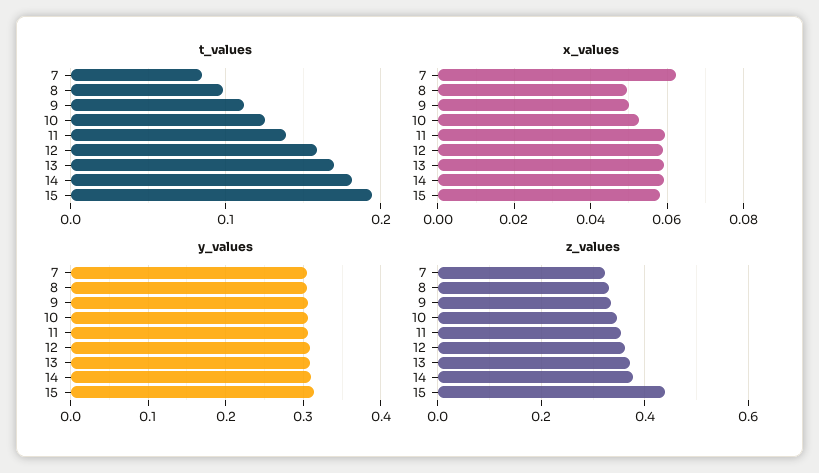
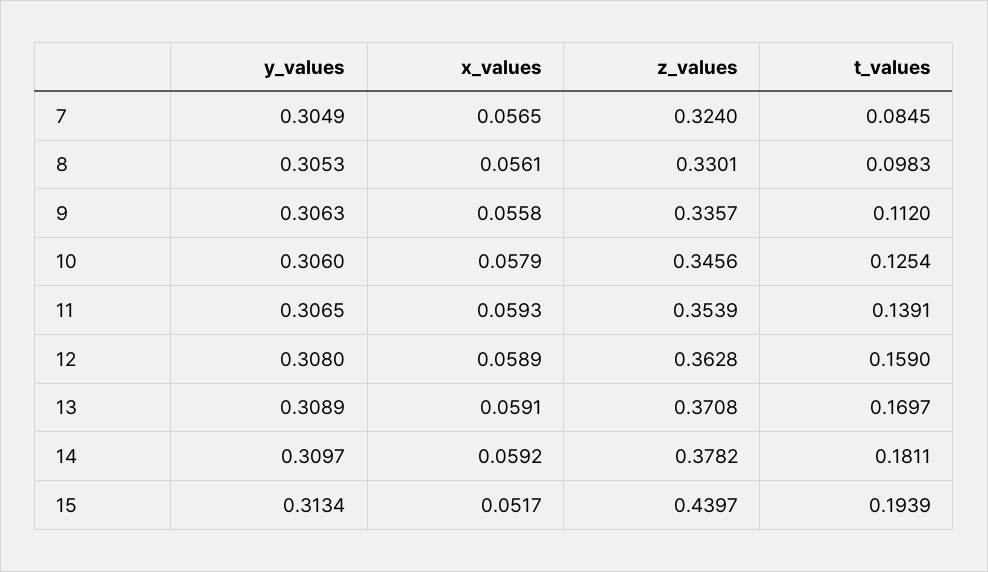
  {
    "t_values": {
      "7": 0.0845,
      "8": 0.0983,
      "9": 0.112,
      "10": 0.1254,
      "11": 0.1391,
      "12": 0.159,
      "13": 0.1697,
      "14": 0.1811,
      "15": 0.1939
    },
    "x_values": {
-     "7": 0.062,
+     "7": 0.0565,
-     "8": 0.05,
+     "8": 0.0561,
-     "9": 0.05,
+     "9": 0.0558,
-     "10": 0.052,
+     "10": 0.0579,
      "11": 0.0593,
      "12": 0.0589,
      "13": 0.0591,
      "14": 0.0592,
-     "15": 0.058
+     "15": 0.0517
    },
    "y_values": {
      "7": 0.3049,
      "8": 0.3053,
      "9": 0.3063,
      "10": 0.306,
      "11": 0.3065,
      "12": 0.308,
      "13": 0.3089,
      "14": 0.3097,
      "15": 0.3134
    },
    "z_values": {
      "7": 0.324,
      "8": 0.3301,
      "9": 0.3357,
      "10": 0.3456,
      "11": 0.3539,
      "12": 0.3628,
      "13": 0.3708,
      "14": 0.3782,
      "15": 0.4397
    }
  }

